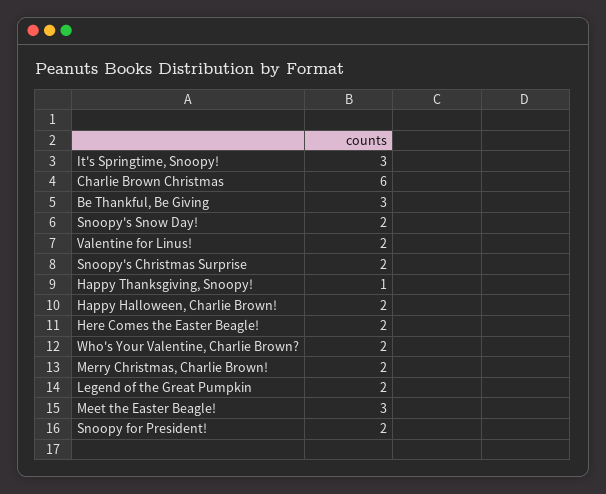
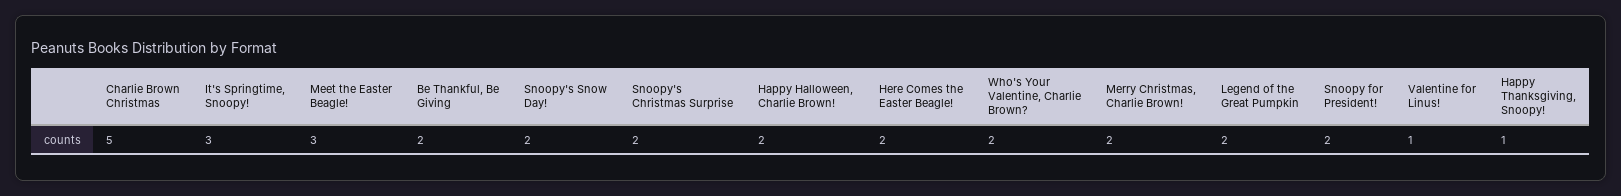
  {
    "It's Springtime, Snoopy!": 3,
-   "Charlie Brown Christmas": 6,
+   "Charlie Brown Christmas": 5,
-   "Be Thankful, Be Giving": 3,
+   "Be Thankful, Be Giving": 2,
    "Snoopy's Snow Day!": 2,
-   "Valentine for Linus!": 2,
+   "Valentine for Linus!": 1,
    "Snoopy's Christmas Surprise": 2,
    "Happy Thanksgiving, Snoopy!": 1,
    "Happy Halloween, Charlie Brown!": 2,
    "Here Comes the Easter Beagle!": 2,
    "Who's Your Valentine, Charlie Brown?": 2,
    "Merry Christmas, Charlie Brown!": 2,
    "Legend of the Great Pumpkin": 2,
    "Meet the Easter Beagle!": 3,
    "Snoopy for President!": 2
  }

